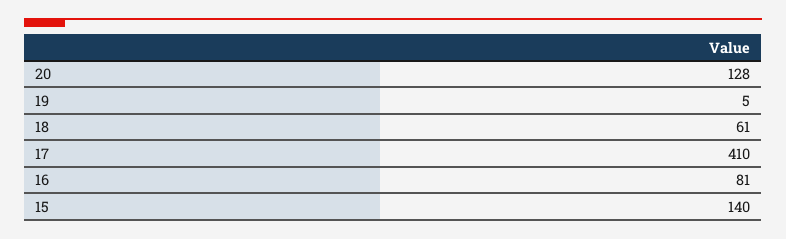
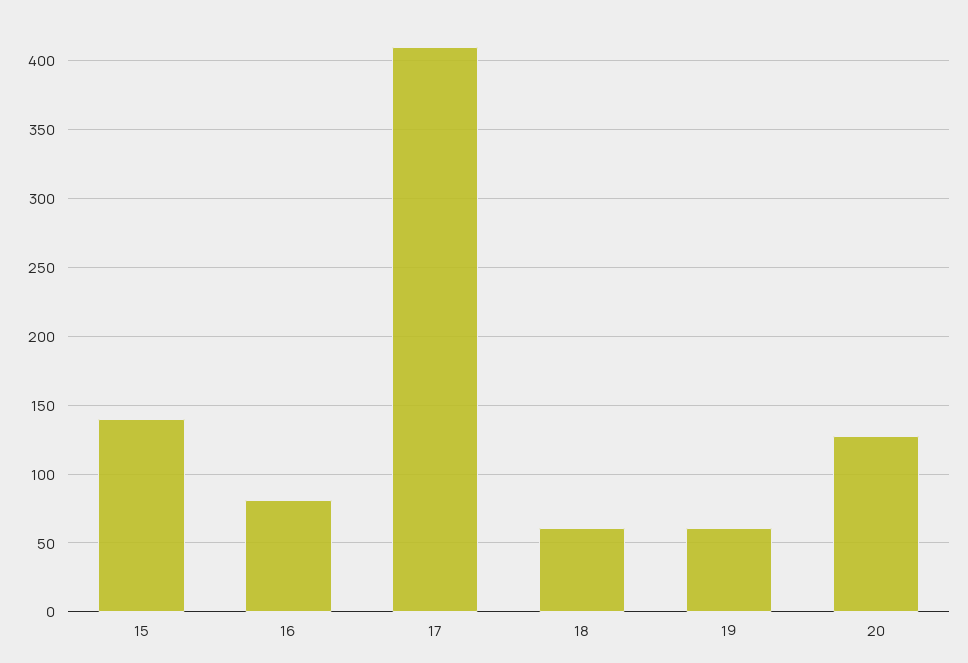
  {
    "20": 128,
-   "19": 5,
+   "19": 60,
    "18": 61,
    "17": 410,
    "16": 81,
    "15": 140
  }

